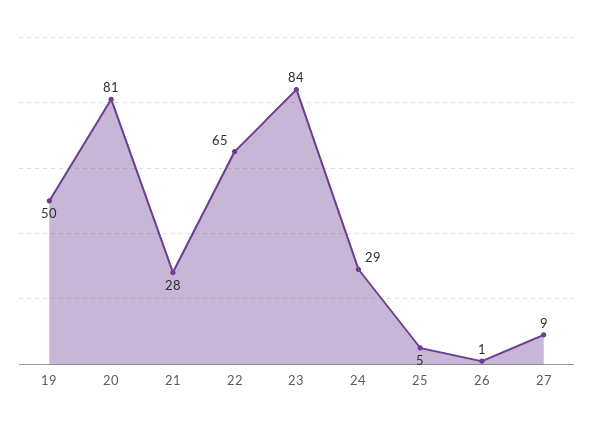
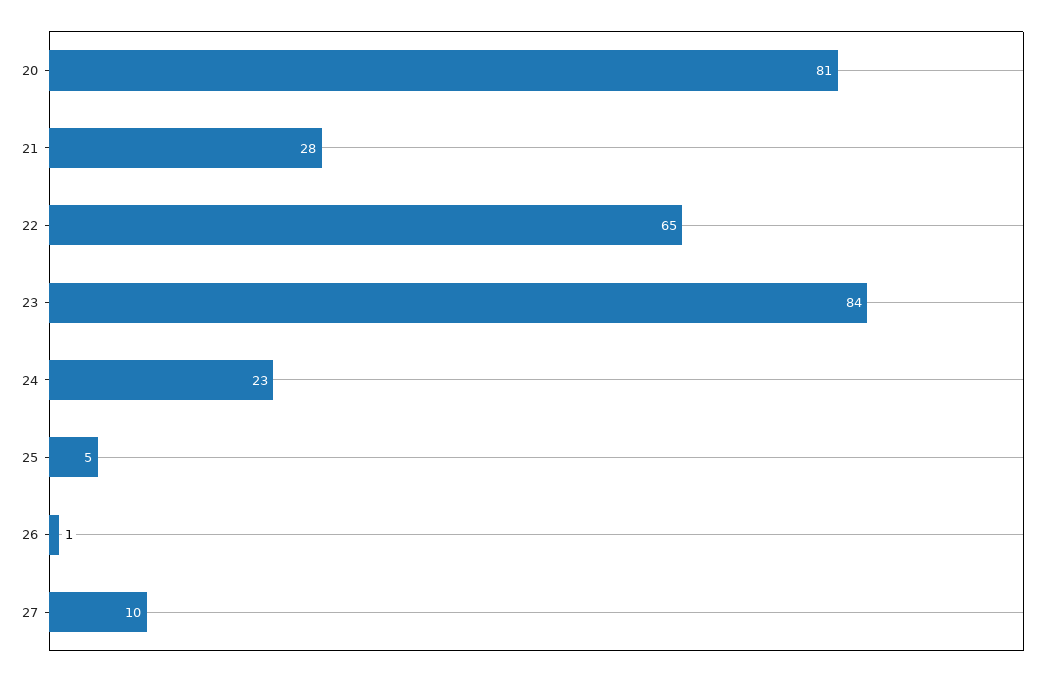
  {
-   "19": 50,
    "20": 81,
    "21": 28,
    "22": 65,
    "23": 84,
-   "24": 29,
+   "24": 23,
    "25": 5,
    "26": 1,
-   "27": 9
+   "27": 10
  }

